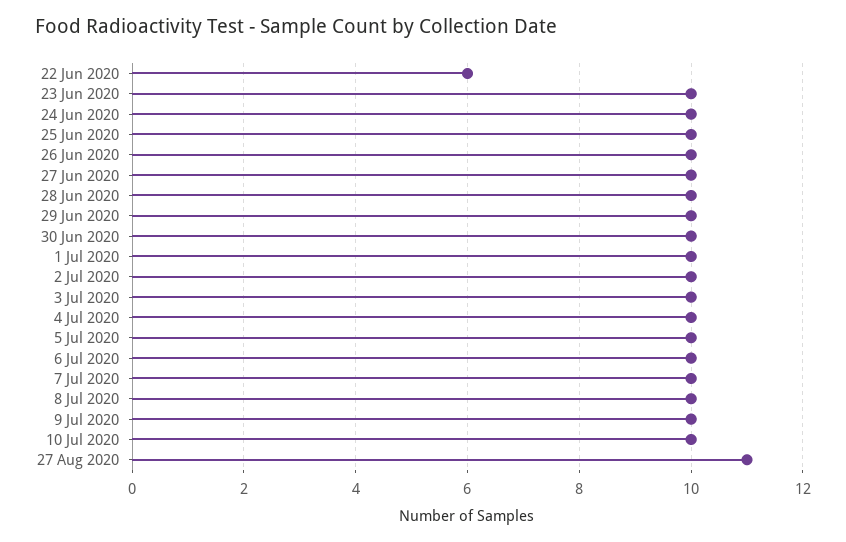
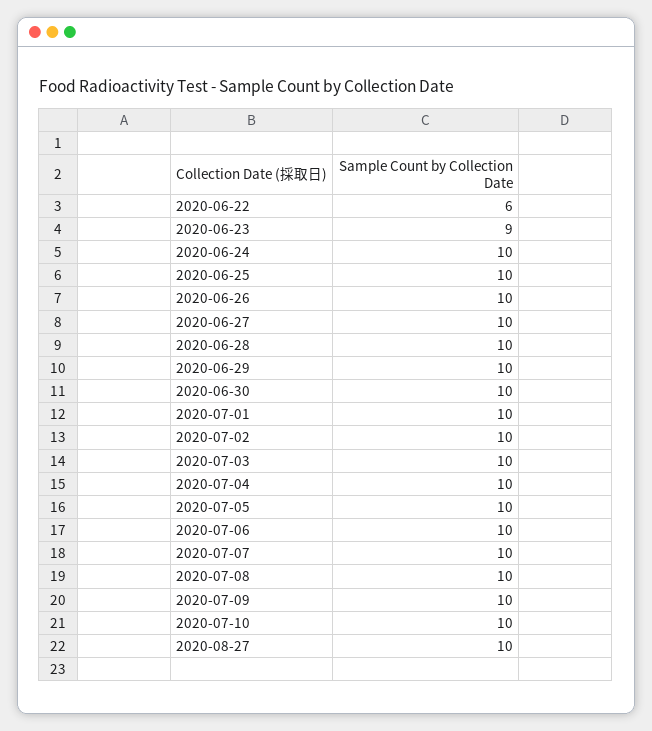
  {
    "22 Jun 2020": 6,
-   "23 Jun 2020": 10,
+   "23 Jun 2020": 9,
    "24 Jun 2020": 10,
    "25 Jun 2020": 10,
    "26 Jun 2020": 10,
    "27 Jun 2020": 10,
    "28 Jun 2020": 10,
    "29 Jun 2020": 10,
    "30 Jun 2020": 10,
    "1 Jul 2020": 10,
    "2 Jul 2020": 10,
    "3 Jul 2020": 10,
    "4 Jul 2020": 10,
    "5 Jul 2020": 10,
    "6 Jul 2020": 10,
    "7 Jul 2020": 10,
    "8 Jul 2020": 10,
    "9 Jul 2020": 10,
    "10 Jul 2020": 10,
-   "27 Aug 2020": 11
+   "27 Aug 2020": 10
  }

